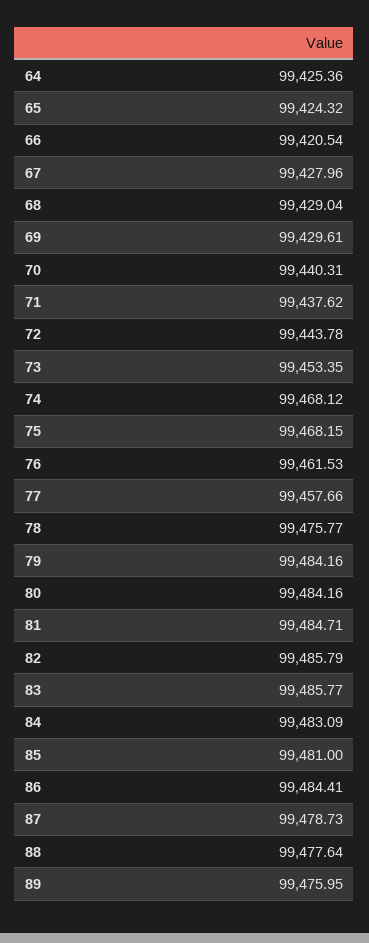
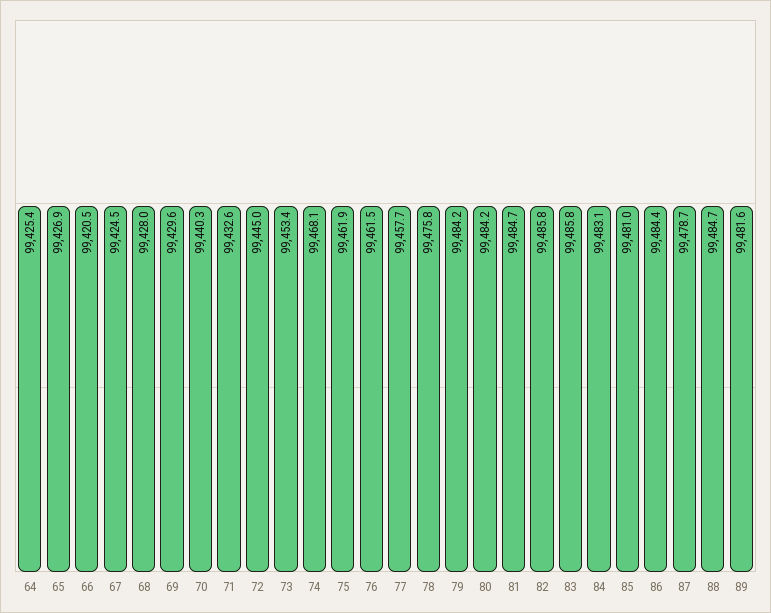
  {
    "64": 99425.36,
-   "65": 99424.32,
+   "65": 99426.9,
    "66": 99420.54,
-   "67": 99427.96,
+   "67": 99424.5,
-   "68": 99429.04,
+   "68": 99428,
    "69": 99429.61,
    "70": 99440.31,
-   "71": 99437.62,
+   "71": 99432.6,
-   "72": 99443.78,
+   "72": 99445,
    "73": 99453.35,
    "74": 99468.12,
-   "75": 99468.15,
+   "75": 99461.9,
    "76": 99461.53,
    "77": 99457.66,
    "78": 99475.77,
    "79": 99484.16,
    "80": 99484.16,
    "81": 99484.71,
    "82": 99485.79,
    "83": 99485.77,
    "84": 99483.09,
    "85": 99481,
    "86": 99484.41,
    "87": 99478.73,
-   "88": 99477.64,
+   "88": 99484.7,
-   "89": 99475.95
+   "89": 99481.6
  }

